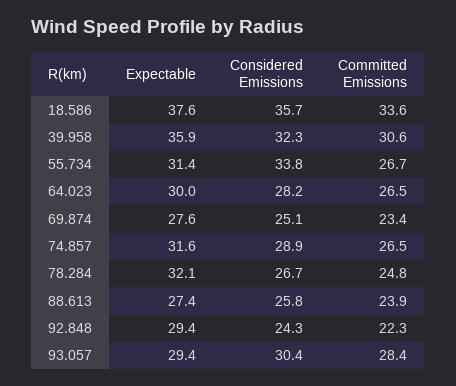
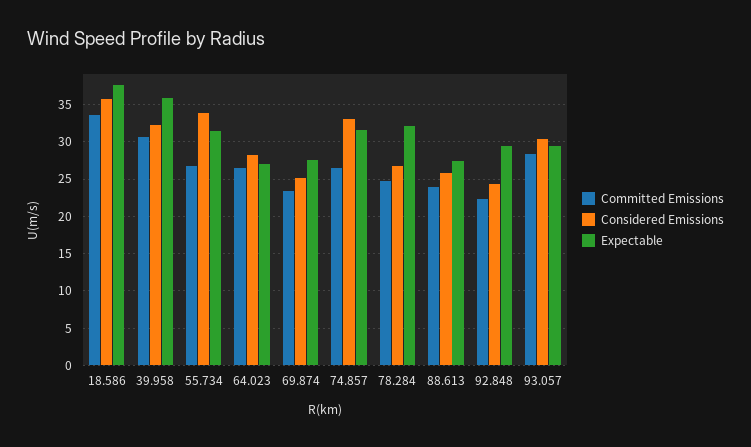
  {
    "Expectable": {
      "18.586": 37.6,
      "39.958": 35.9,
      "55.734": 31.4,
-     "64.023": 30,
+     "64.023": 27,
      "69.874": 27.6,
      "74.857": 31.6,
      "78.284": 32.1,
      "88.613": 27.4,
      "92.848": 29.4,
      "93.057": 29.4
    },
    "Considered Emissions": {
      "18.586": 35.7,
      "39.958": 32.3,
      "55.734": 33.8,
      "64.023": 28.2,
      "69.874": 25.1,
-     "74.857": 28.9,
+     "74.857": 33,
      "78.284": 26.7,
      "88.613": 25.8,
      "92.848": 24.3,
      "93.057": 30.4
    },
    "Committed Emissions": {
      "18.586": 33.6,
      "39.958": 30.6,
      "55.734": 26.7,
      "64.023": 26.5,
      "69.874": 23.4,
      "74.857": 26.5,
      "78.284": 24.8,
      "88.613": 23.9,
      "92.848": 22.3,
      "93.057": 28.4
    }
  }

